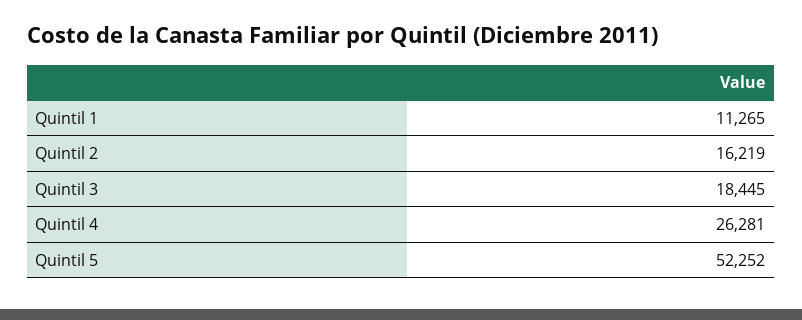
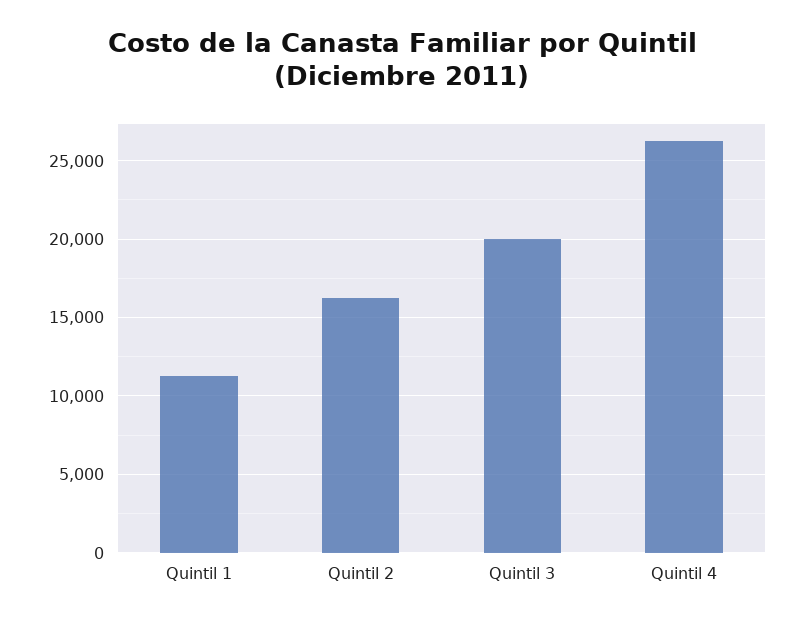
  {
    "Quintil 1": 11265,
    "Quintil 2": 16219,
-   "Quintil 3": 18445,
+   "Quintil 3": 20000,
-   "Quintil 4": 26281,
+   "Quintil 4": 26281
-   "Quintil 5": 52252
  }

